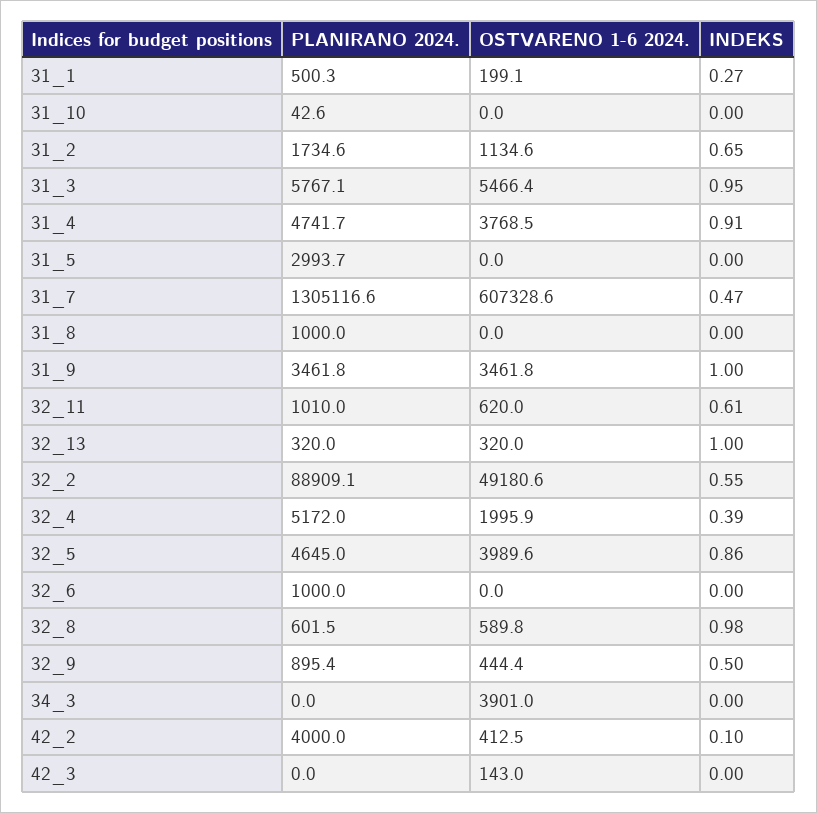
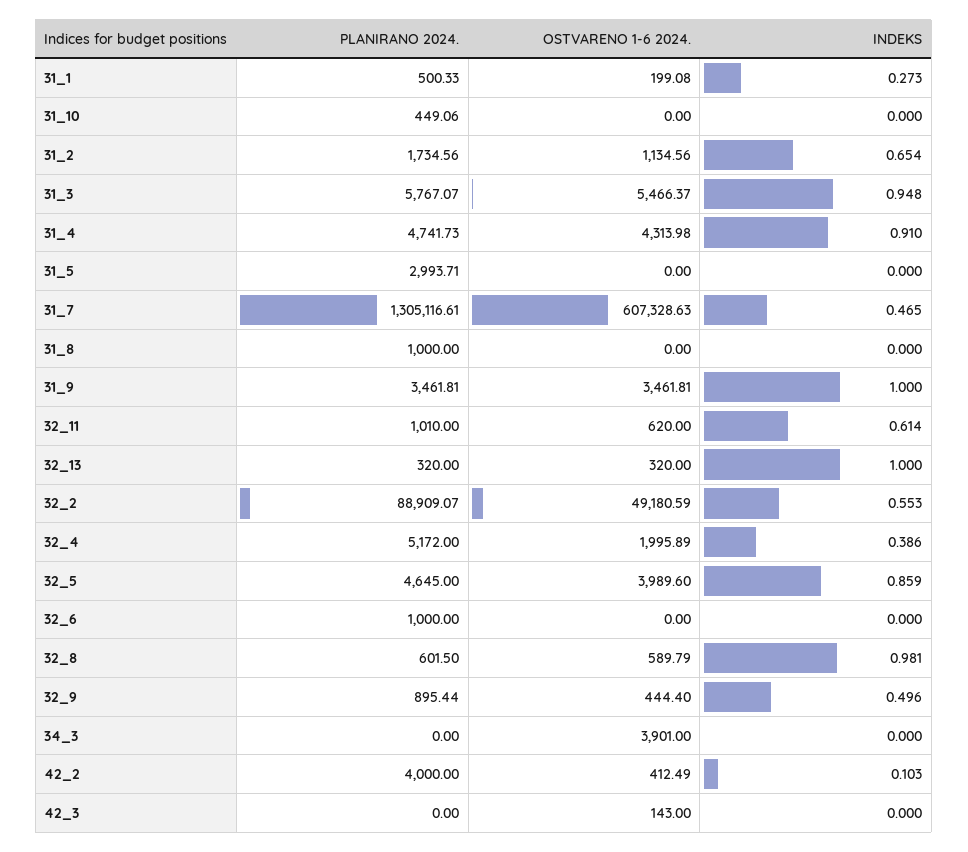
  {
    "PLANIRANO 2024.": {
      "31_1": 500.33,
-     "31_10": 42.6,
+     "31_10": 449.06,
      "31_2": 1734.56,
      "31_3": 5767.07,
      "31_4": 4741.73,
      "31_5": 2993.71,
      "31_7": 1305116.61,
      "31_8": 1000,
      "31_9": 3461.81,
      "32_11": 1010,
      "32_13": 320,
      "32_2": 88909.07,
      "32_4": 5172,
      "32_5": 4645,
      "32_6": 1000,
      "32_8": 601.5,
      "32_9": 895.44,
      "34_3": 0,
      "42_2": 4000,
      "42_3": 0
    },
    "OSTVARENO 1-6 2024.": {
      "31_1": 199.08,
      "31_10": 0,
      "31_2": 1134.56,
      "31_3": 5466.37,
-     "31_4": 3768.5,
+     "31_4": 4313.98,
      "31_5": 0,
      "31_7": 607328.63,
      "31_8": 0,
      "31_9": 3461.81,
      "32_11": 620,
      "32_13": 320,
      "32_2": 49180.59,
      "32_4": 1995.89,
      "32_5": 3989.6,
      "32_6": 0,
      "32_8": 589.79,
      "32_9": 444.4,
      "34_3": 3901,
      "42_2": 412.49,
      "42_3": 143
    },
    "INDEKS": {
      "31_1": 0.273,
      "31_10": 0,
      "31_2": 0.654,
      "31_3": 0.948,
      "31_4": 0.91,
      "31_5": 0,
      "31_7": 0.465,
      "31_8": 0,
      "31_9": 1,
      "32_11": 0.614,
      "32_13": 1,
      "32_2": 0.553,
      "32_4": 0.386,
      "32_5": 0.859,
      "32_6": 0,
      "32_8": 0.981,
      "32_9": 0.496,
      "34_3": 0,
      "42_2": 0.103,
      "42_3": 0
    }
  }

